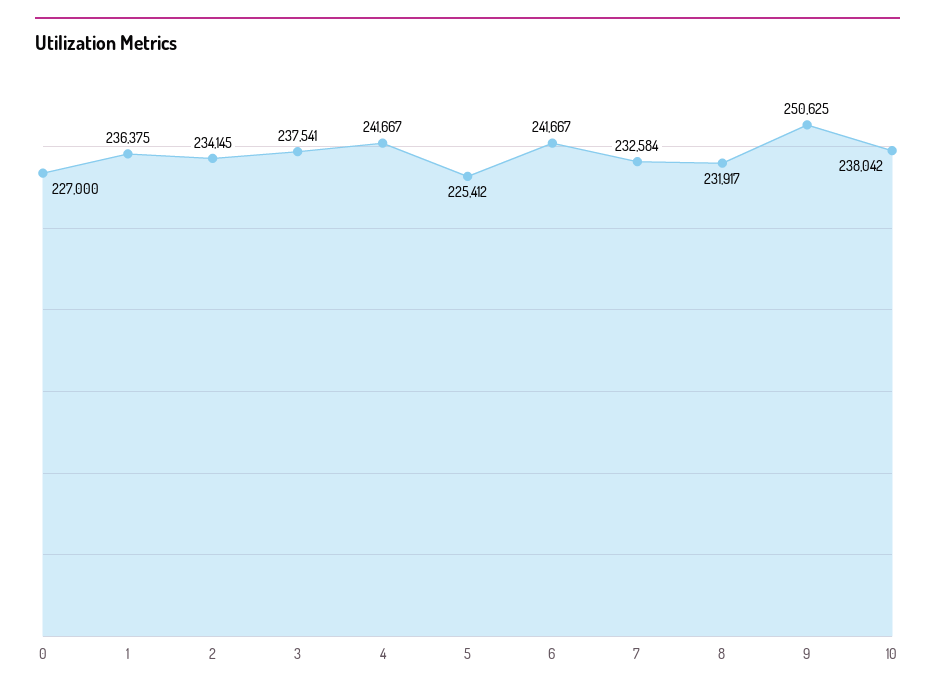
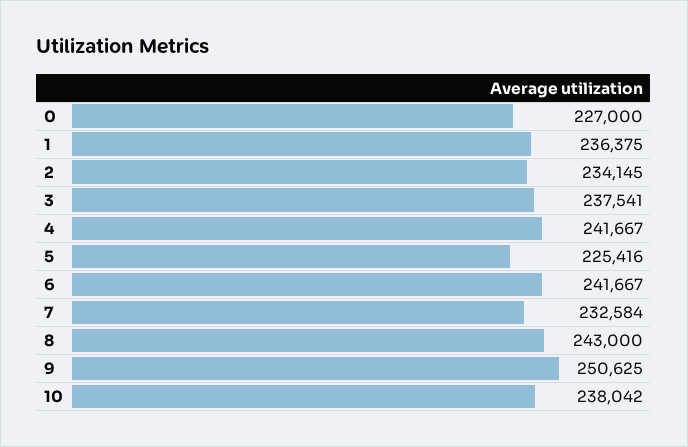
  {
    "0": 227000,
    "1": 236375,
    "2": 234145,
    "3": 237541,
    "4": 241667,
-   "5": 225412,
+   "5": 225416,
    "6": 241667,
    "7": 232584,
-   "8": 231917,
+   "8": 243000,
    "9": 250625,
    "10": 238042
  }

